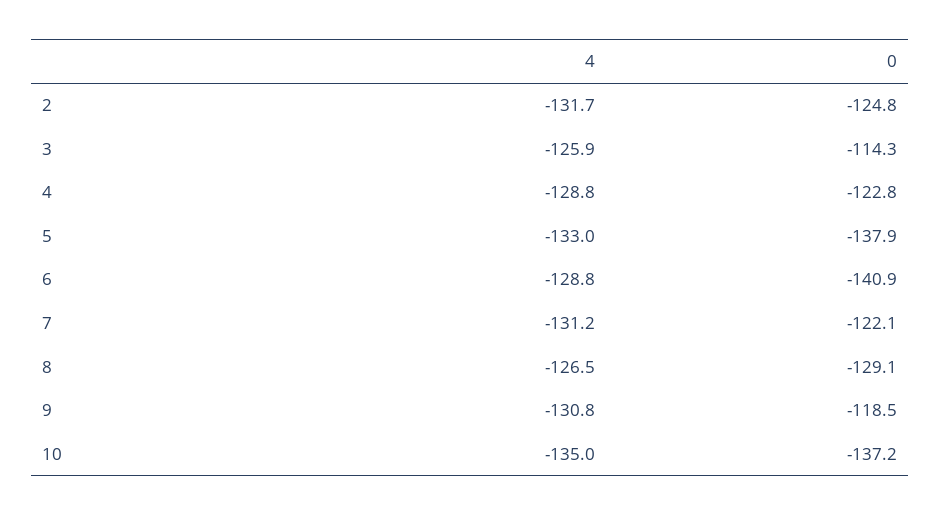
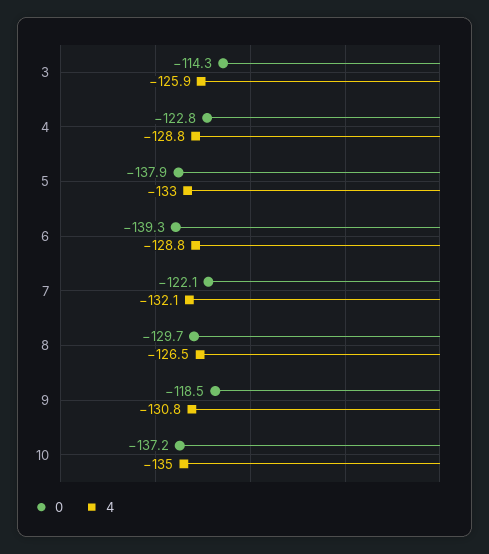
  {
    "4": {
-     "2": -131.7,
      "3": -125.9,
      "4": -128.8,
      "5": -133,
      "6": -128.8,
-     "7": -131.2,
+     "7": -132.1,
      "8": -126.5,
      "9": -130.8,
      "10": -135
    },
    "0": {
-     "2": -124.8,
      "3": -114.3,
      "4": -122.8,
      "5": -137.9,
-     "6": -140.9,
+     "6": -139.3,
      "7": -122.1,
-     "8": -129.1,
+     "8": -129.7,
      "9": -118.5,
      "10": -137.2
    }
  }

